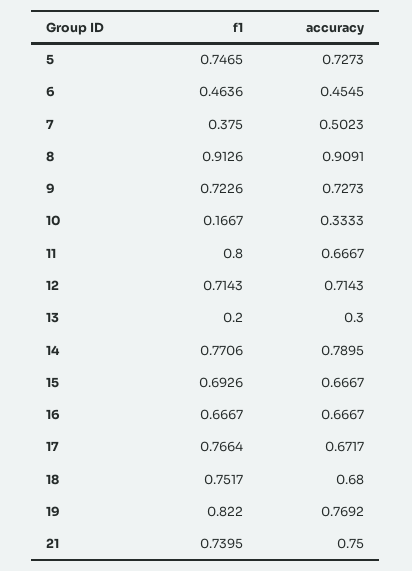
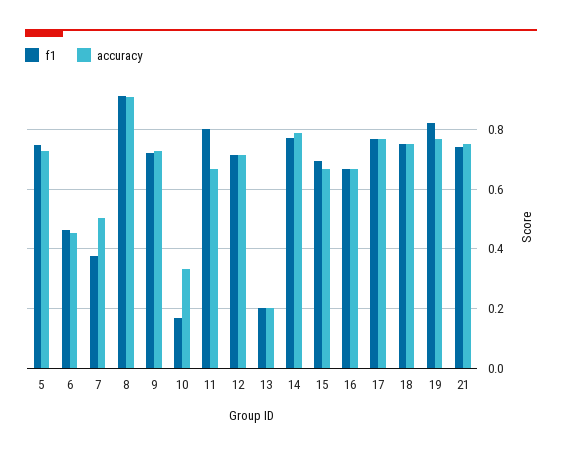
  {
    "f1": {
      "5": 0.7465,
      "6": 0.4636,
      "7": 0.375,
      "8": 0.9126,
      "9": 0.7226,
      "10": 0.1667,
      "11": 0.8,
      "12": 0.7143,
      "13": 0.2,
      "14": 0.7706,
      "15": 0.6926,
      "16": 0.6667,
      "17": 0.7664,
      "18": 0.7517,
      "19": 0.822,
      "21": 0.7395
    },
    "accuracy": {
      "5": 0.7273,
      "6": 0.4545,
      "7": 0.5023,
      "8": 0.9091,
      "9": 0.7273,
      "10": 0.3333,
      "11": 0.6667,
      "12": 0.7143,
-     "13": 0.3,
+     "13": 0.2,
      "14": 0.7895,
      "15": 0.6667,
      "16": 0.6667,
-     "17": 0.6717,
+     "17": 0.775,
-     "18": 0.68,
+     "18": 0.75,
      "19": 0.7692,
      "21": 0.75
    }
  }

